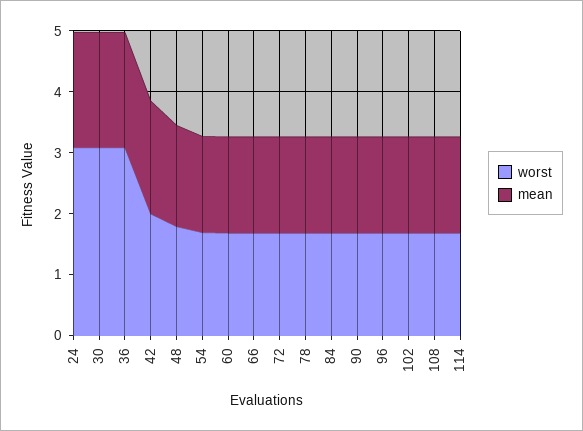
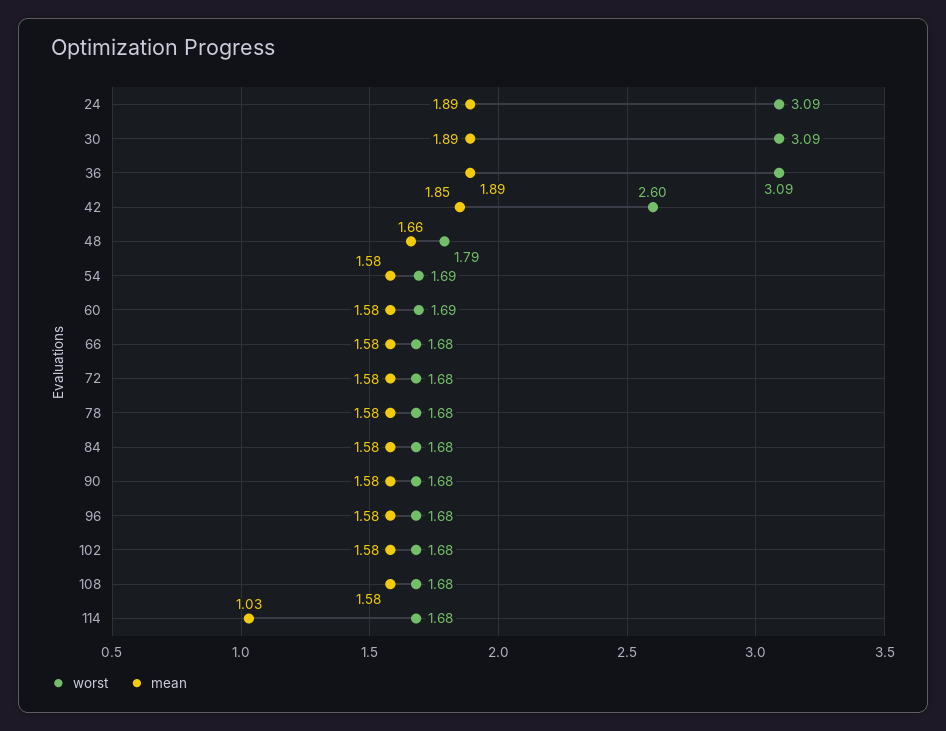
  {
    "worst": {
      "24": 3.09,
      "30": 3.09,
      "36": 3.09,
-     "42": 2,
+     "42": 2.6,
      "48": 1.79,
      "54": 1.69,
      "60": 1.69,
      "66": 1.68,
      "72": 1.68,
      "78": 1.68,
      "84": 1.68,
      "90": 1.68,
      "96": 1.68,
      "102": 1.68,
      "108": 1.68,
      "114": 1.68
    },
    "mean": {
      "24": 1.89,
      "30": 1.89,
      "36": 1.89,
      "42": 1.85,
      "48": 1.66,
      "54": 1.58,
      "60": 1.58,
      "66": 1.58,
      "72": 1.58,
      "78": 1.58,
      "84": 1.58,
      "90": 1.58,
      "96": 1.58,
      "102": 1.58,
      "108": 1.58,
-     "114": 1.6
+     "114": 1.03
    }
  }

